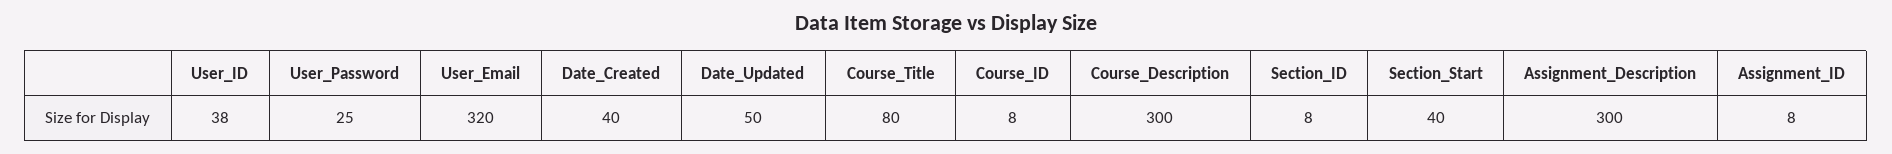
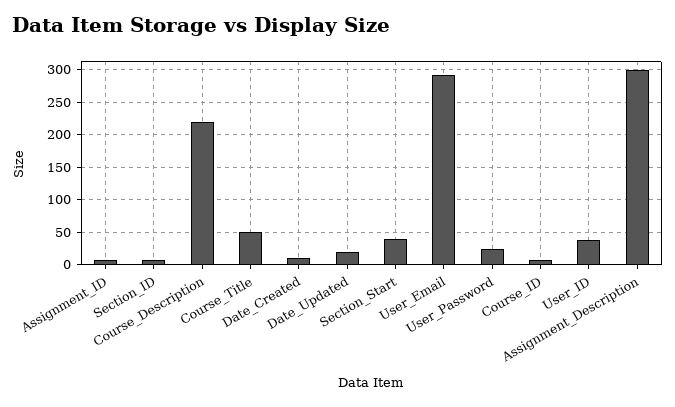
  {
    "User_ID": 38,
    "User_Password": 25,
-   "User_Email": 320,
+   "User_Email": 290,
-   "Date_Created": 40,
+   "Date_Created": 10,
-   "Date_Updated": 50,
+   "Date_Updated": 20,
-   "Course_Title": 80,
+   "Course_Title": 50,
    "Course_ID": 8,
-   "Course_Description": 300,
+   "Course_Description": 220,
    "Section_ID": 8,
    "Section_Start": 40,
    "Assignment_Description": 300,
    "Assignment_ID": 8
  }

